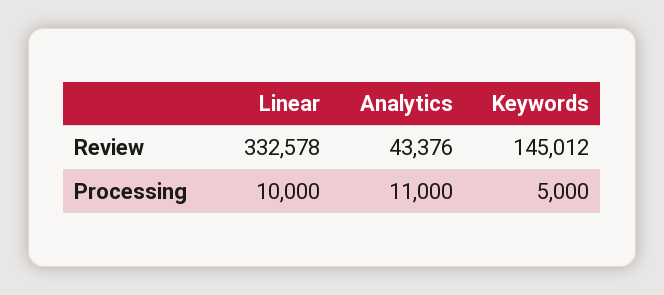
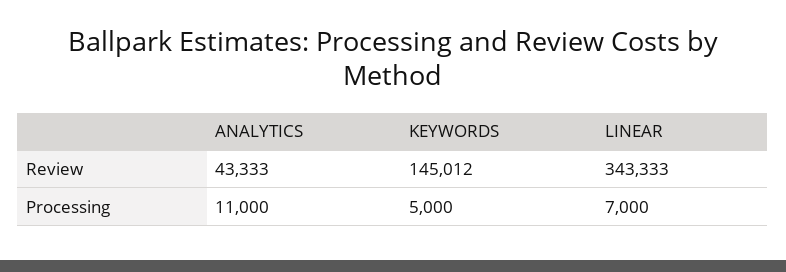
  {
    "Linear": {
-     "Review": 332578,
+     "Review": 343333,
-     "Processing": 10000
+     "Processing": 7000
    },
    "Analytics": {
-     "Review": 43376,
+     "Review": 43333,
      "Processing": 11000
    },
    "Keywords": {
      "Review": 145012,
      "Processing": 5000
    }
  }

